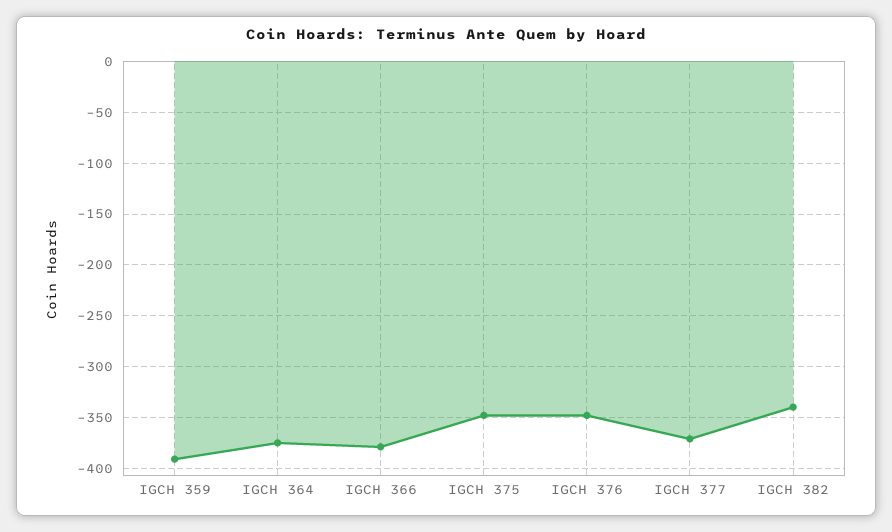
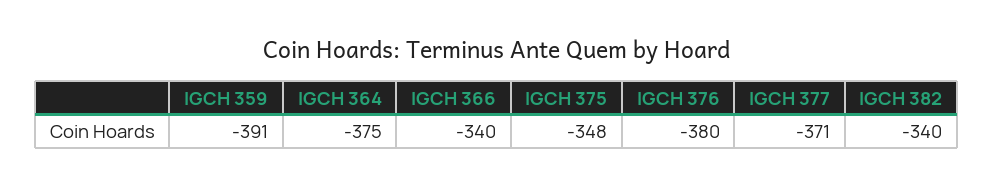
  {
    "IGCH 359": -391,
    "IGCH 364": -375,
-   "IGCH 366": -380,
+   "IGCH 366": -340,
    "IGCH 375": -348,
-   "IGCH 376": -350,
+   "IGCH 376": -380,
    "IGCH 377": -371,
    "IGCH 382": -340
  }

